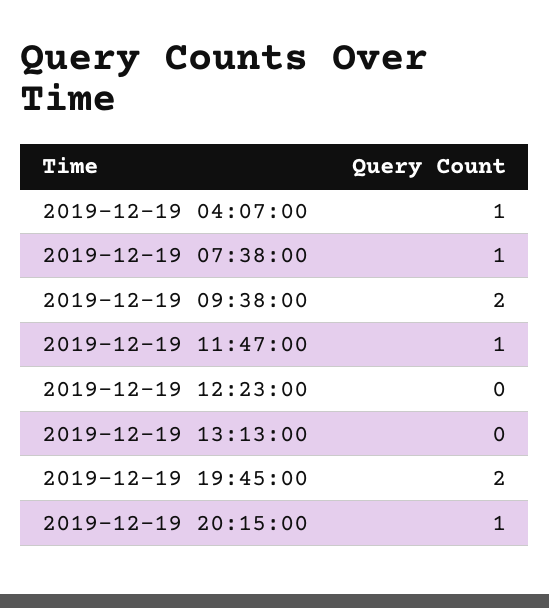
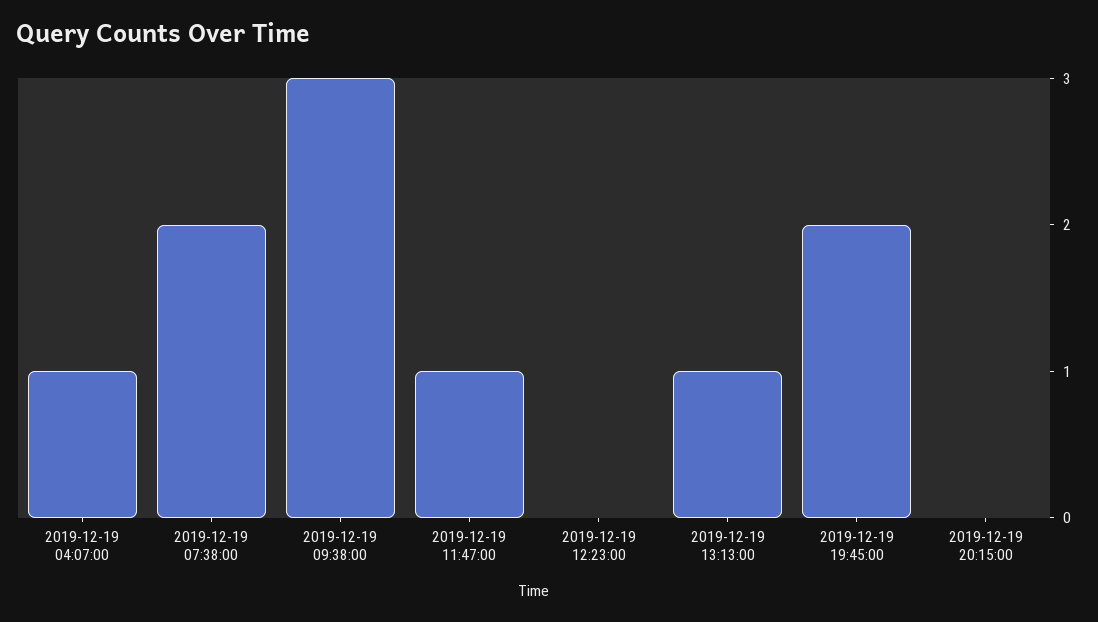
  {
    "2019-12-19 04:07:00": 1,
-   "2019-12-19 07:38:00": 1,
+   "2019-12-19 07:38:00": 2,
-   "2019-12-19 09:38:00": 2,
+   "2019-12-19 09:38:00": 3,
    "2019-12-19 11:47:00": 1,
    "2019-12-19 12:23:00": 0,
-   "2019-12-19 13:13:00": 0,
+   "2019-12-19 13:13:00": 1,
    "2019-12-19 19:45:00": 2,
-   "2019-12-19 20:15:00": 1
+   "2019-12-19 20:15:00": 0
  }

